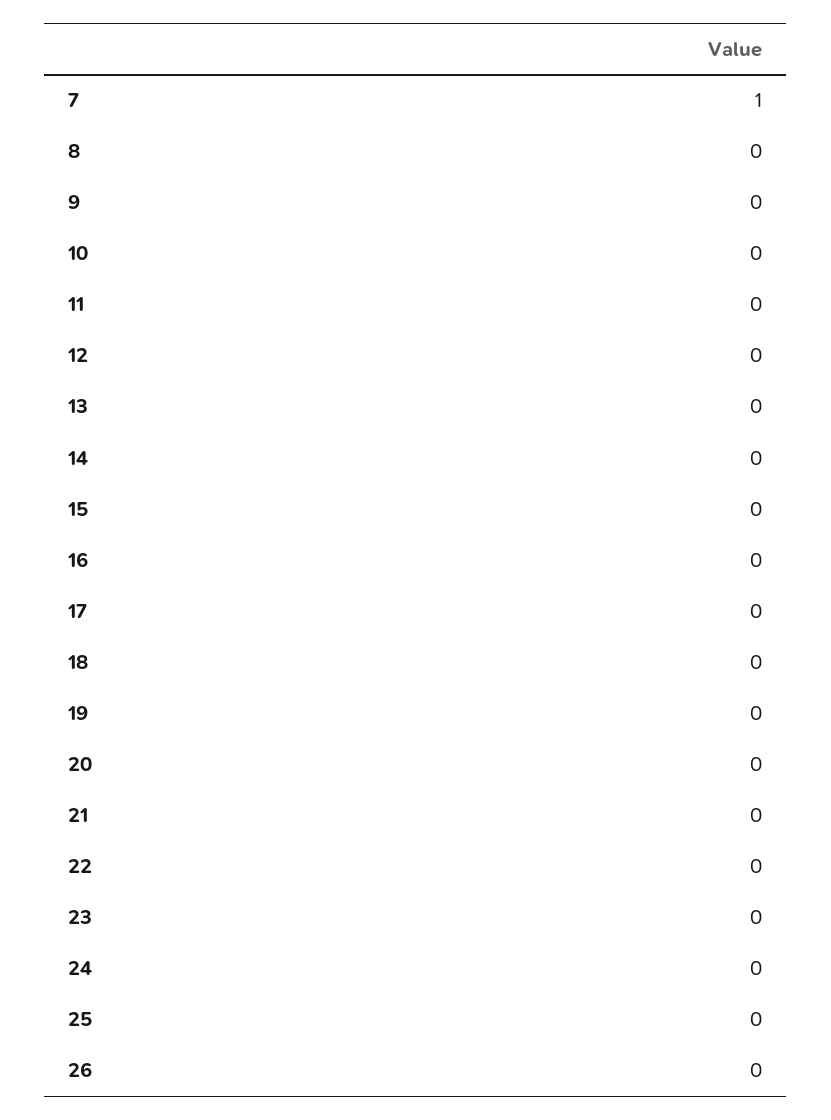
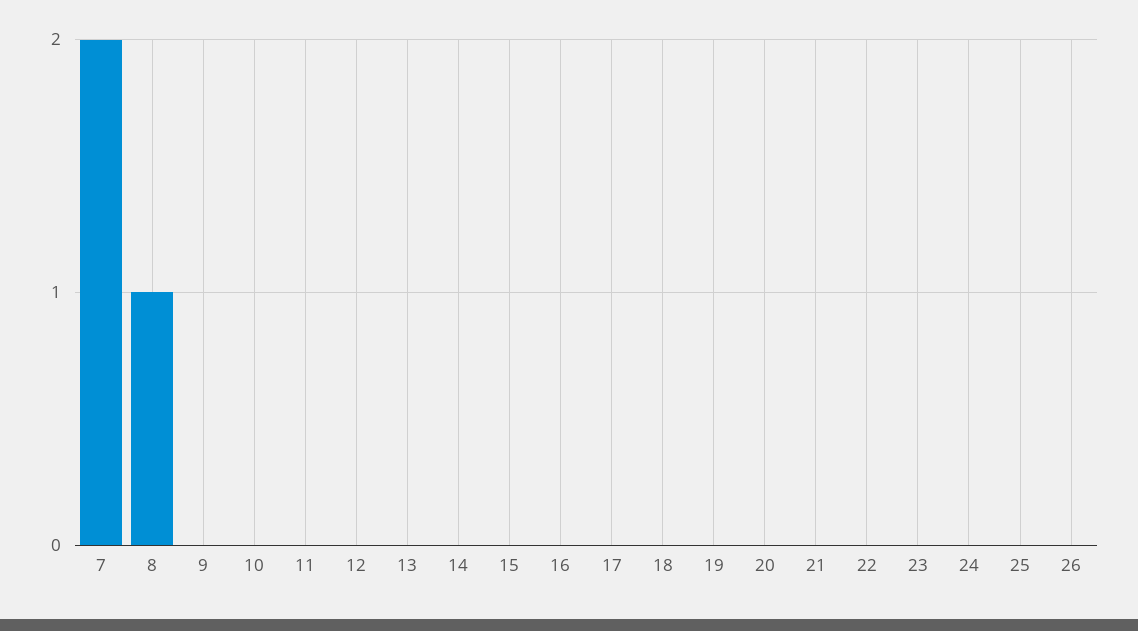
  {
-   "7": 1,
+   "7": 2,
-   "8": 0,
+   "8": 1,
    "9": 0,
    "10": 0,
    "11": 0,
    "12": 0,
    "13": 0,
    "14": 0,
    "15": 0,
    "16": 0,
    "17": 0,
    "18": 0,
    "19": 0,
    "20": 0,
    "21": 0,
    "22": 0,
    "23": 0,
    "24": 0,
    "25": 0,
    "26": 0
  }

